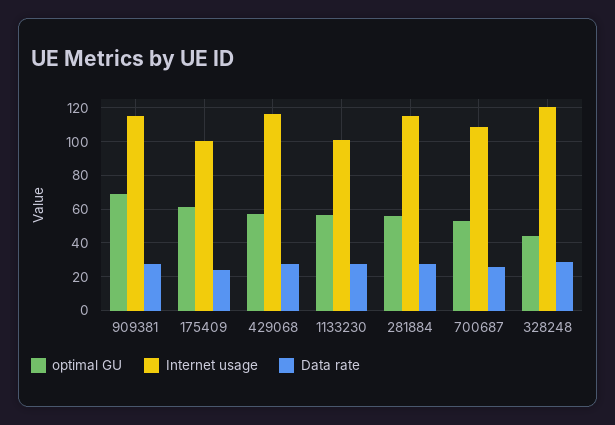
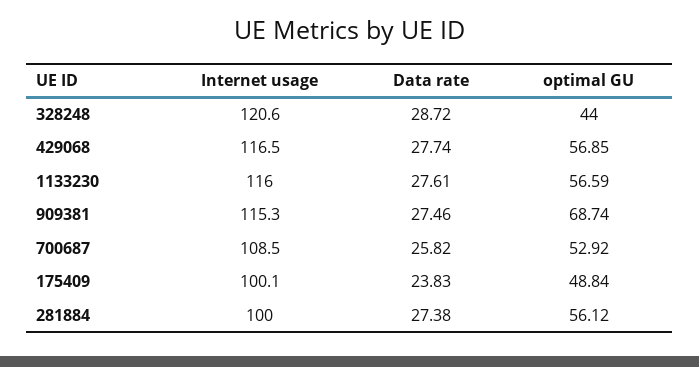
  {
    "optimal GU": {
      "909381": 68.74,
-     "175409": 60,
+     "175409": 48.84,
      "429068": 56.85,
      "1133230": 56.59,
      "281884": 56.12,
      "700687": 52.92,
      "328248": 44
    },
    "Internet usage": {
      "909381": 115.3,
      "175409": 100.1,
      "429068": 116.5,
-     "1133230": 100,
+     "1133230": 116,
-     "281884": 115,
+     "281884": 100,
      "700687": 108.5,
      "328248": 120.6
    },
    "Data rate": {
      "909381": 27.46,
      "175409": 23.83,
      "429068": 27.74,
      "1133230": 27.61,
      "281884": 27.38,
      "700687": 25.82,
      "328248": 28.72
    }
  }

